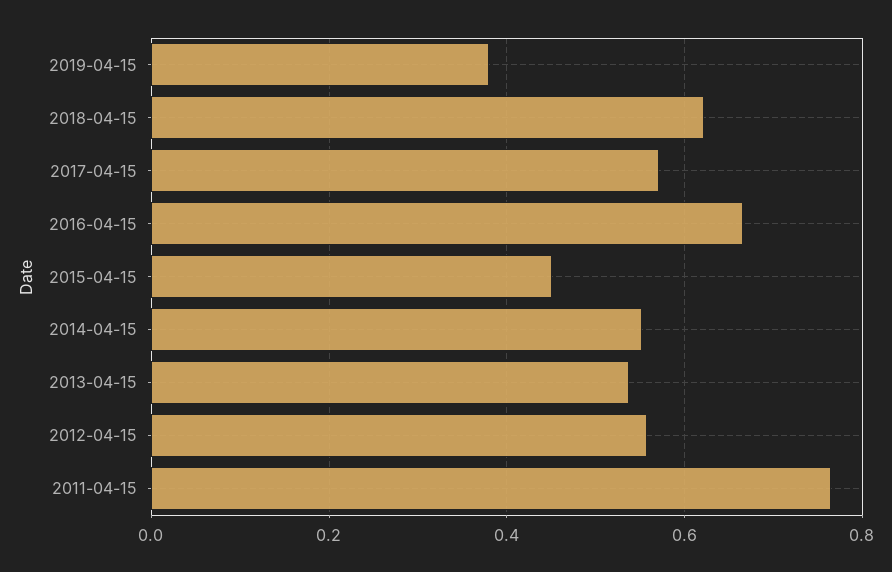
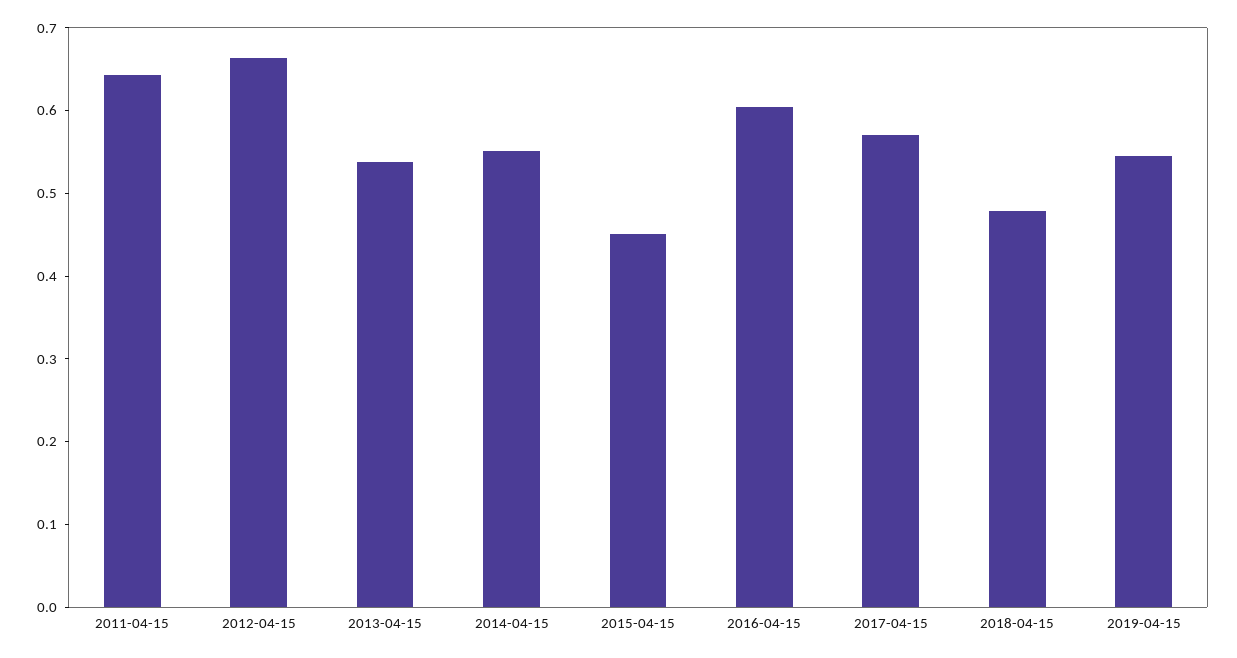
  {
-   "2019-04-15": 0.38,
+   "2019-04-15": 0.54,
-   "2018-04-15": 0.62,
+   "2018-04-15": 0.48,
    "2017-04-15": 0.58,
-   "2016-04-15": 0.66,
+   "2016-04-15": 0.6,
    "2015-04-15": 0.46,
    "2014-04-15": 0.56,
    "2013-04-15": 0.54,
-   "2012-04-15": 0.56,
+   "2012-04-15": 0.66,
-   "2011-04-15": 0.76
+   "2011-04-15": 0.64
  }

